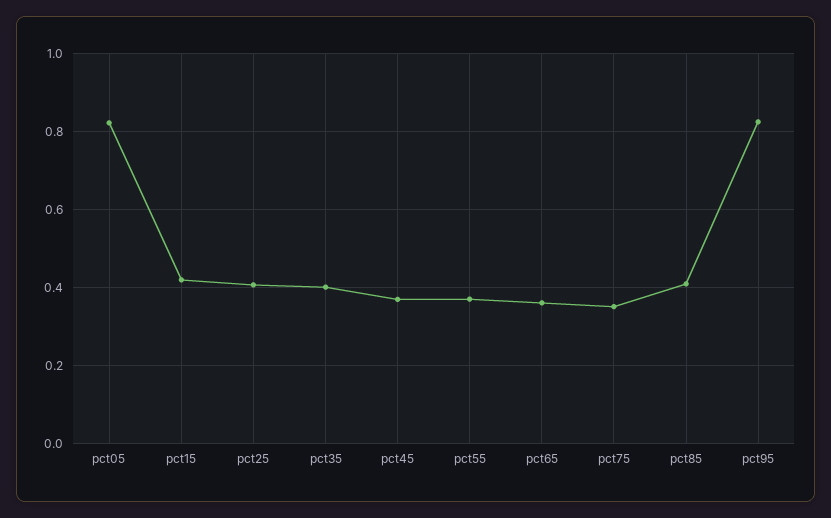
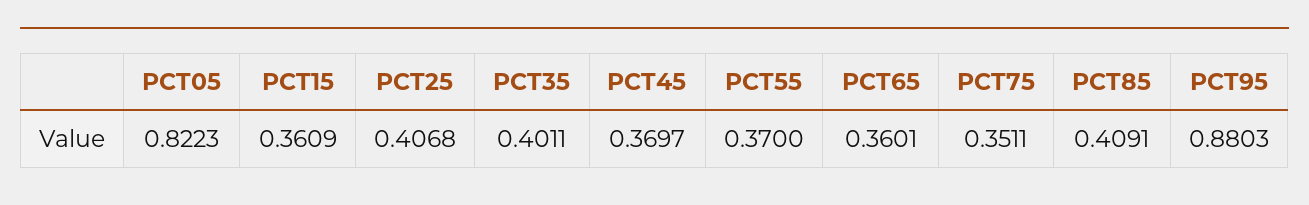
  {
    "pct05": 0.8223,
-   "pct15": 0.42,
+   "pct15": 0.3609,
    "pct25": 0.4068,
    "pct35": 0.4011,
    "pct45": 0.3697,
    "pct55": 0.37,
    "pct65": 0.3601,
    "pct75": 0.3511,
    "pct85": 0.4091,
-   "pct95": 0.82
+   "pct95": 0.8803
  }

